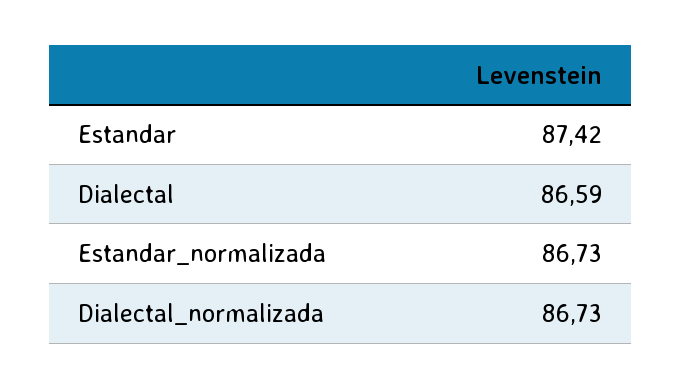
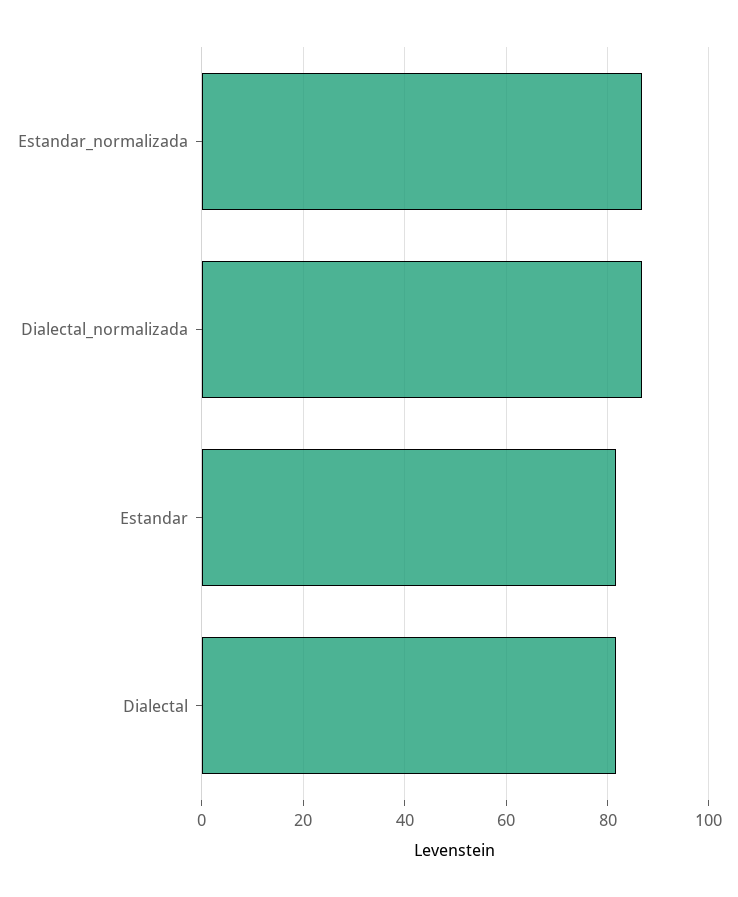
  {
-   "Estandar": 87.42,
+   "Estandar": 82,
-   "Dialectal": 86.59,
+   "Dialectal": 82,
    "Estandar_normalizada": 86.73,
    "Dialectal_normalizada": 86.73
  }

